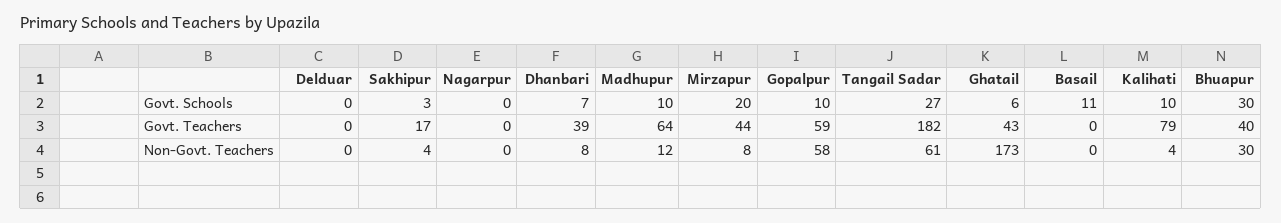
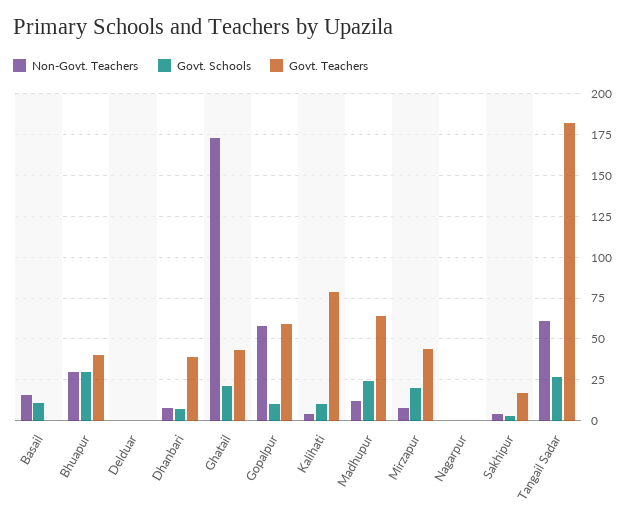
  {
    "Govt. Schools": {
      "Delduar": 0,
      "Sakhipur": 3,
      "Nagarpur": 0,
      "Dhanbari": 7,
-     "Madhupur": 10,
+     "Madhupur": 25,
      "Mirzapur": 20,
      "Gopalpur": 10,
      "Tangail Sadar": 27,
-     "Ghatail": 6,
+     "Ghatail": 20,
      "Basail": 11,
      "Kalihati": 10,
      "Bhuapur": 30
    },
    "Govt. Teachers": {
      "Delduar": 0,
      "Sakhipur": 17,
      "Nagarpur": 0,
      "Dhanbari": 39,
      "Madhupur": 64,
      "Mirzapur": 44,
      "Gopalpur": 59,
      "Tangail Sadar": 182,
      "Ghatail": 43,
      "Basail": 0,
      "Kalihati": 79,
      "Bhuapur": 40
    },
    "Non-Govt. Teachers": {
      "Delduar": 0,
      "Sakhipur": 4,
      "Nagarpur": 0,
      "Dhanbari": 8,
      "Madhupur": 12,
      "Mirzapur": 8,
      "Gopalpur": 58,
      "Tangail Sadar": 61,
      "Ghatail": 173,
-     "Basail": 0,
+     "Basail": 15,
      "Kalihati": 4,
      "Bhuapur": 30
    }
  }

